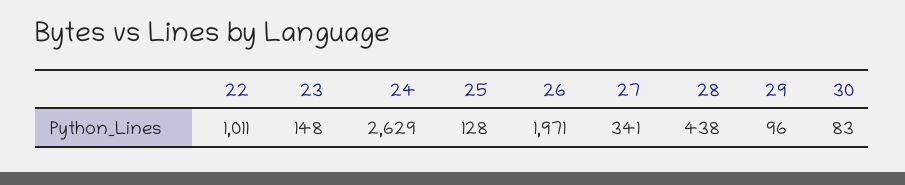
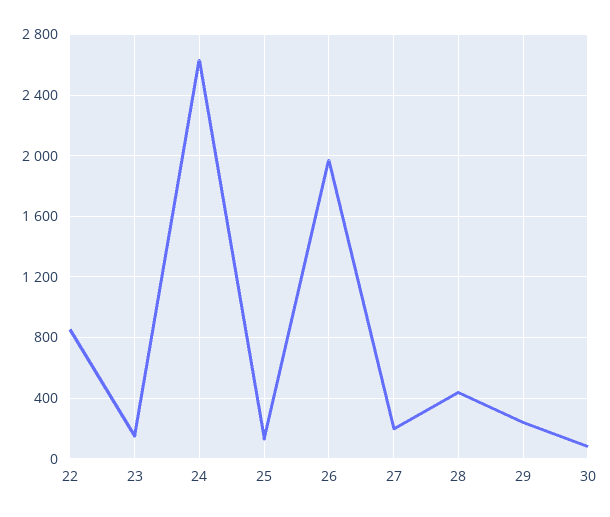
  {
-   "22": 1011,
+   "22": 850,
    "23": 148,
    "24": 2629,
    "25": 128,
    "26": 1971,
-   "27": 341,
+   "27": 200,
    "28": 438,
-   "29": 96,
+   "29": 250,
    "30": 83
  }

